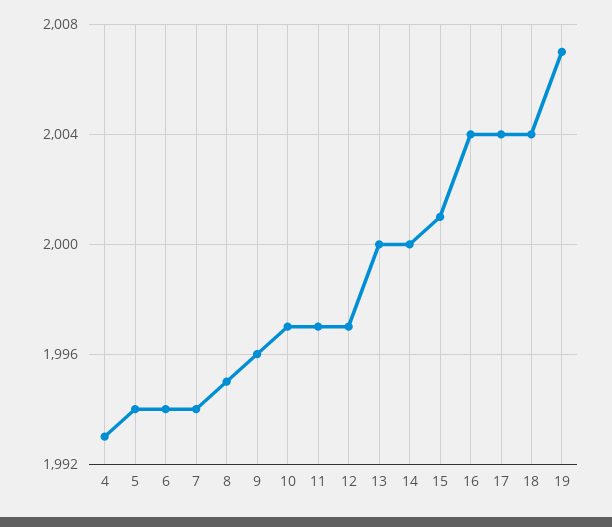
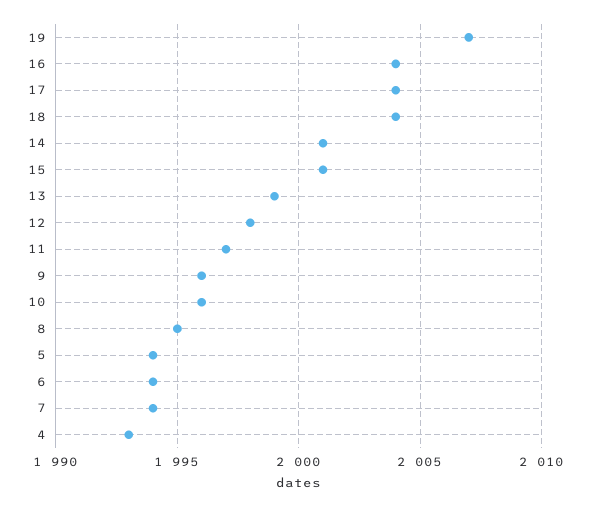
  {
    "4": 1993,
    "5": 1994,
    "6": 1994,
    "7": 1994,
    "8": 1995,
    "9": 1996,
-   "10": 1997,
+   "10": 1996,
    "11": 1997,
-   "12": 1997,
+   "12": 1998,
-   "13": 2000,
+   "13": 1999,
-   "14": 2000,
+   "14": 2001,
    "15": 2001,
    "16": 2004,
    "17": 2004,
    "18": 2004,
    "19": 2007
  }

